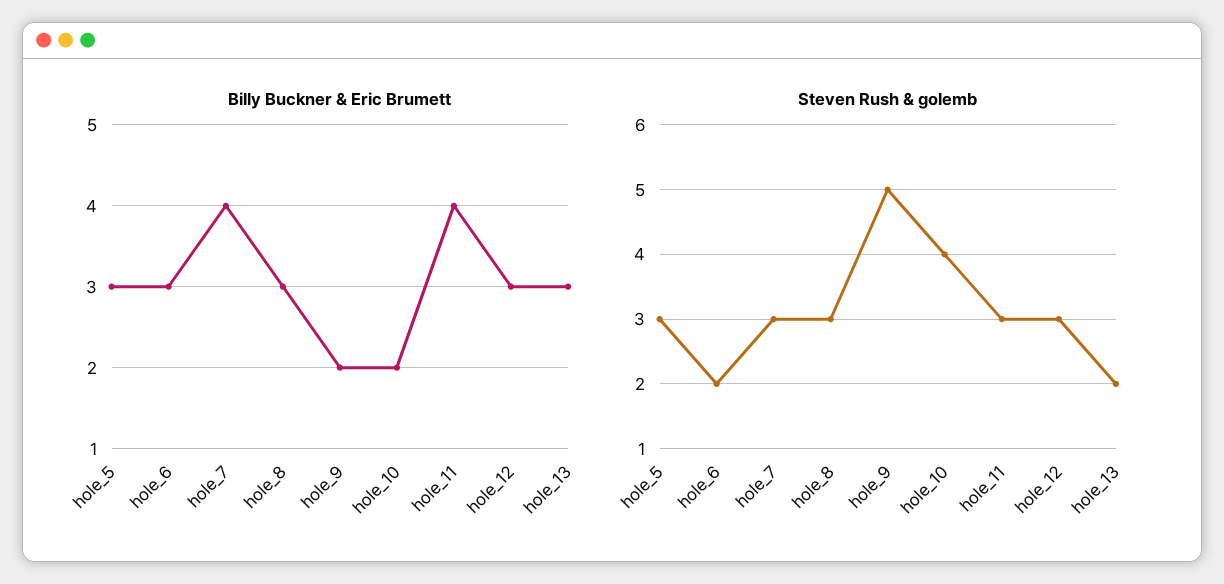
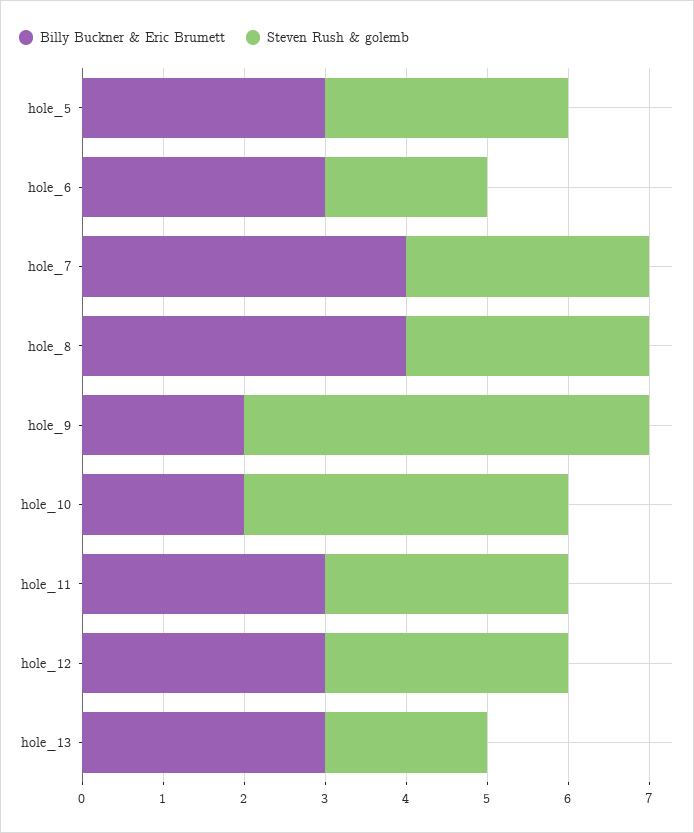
  {
    "Billy Buckner & Eric Brumett": {
      "hole_5": 3,
      "hole_6": 3,
      "hole_7": 4,
-     "hole_8": 3,
+     "hole_8": 4,
      "hole_9": 2,
      "hole_10": 2,
-     "hole_11": 4,
+     "hole_11": 3,
      "hole_12": 3,
      "hole_13": 3
    },
    "Steven Rush & golemb": {
      "hole_5": 3,
      "hole_6": 2,
      "hole_7": 3,
      "hole_8": 3,
      "hole_9": 5,
      "hole_10": 4,
      "hole_11": 3,
      "hole_12": 3,
      "hole_13": 2
    }
  }

